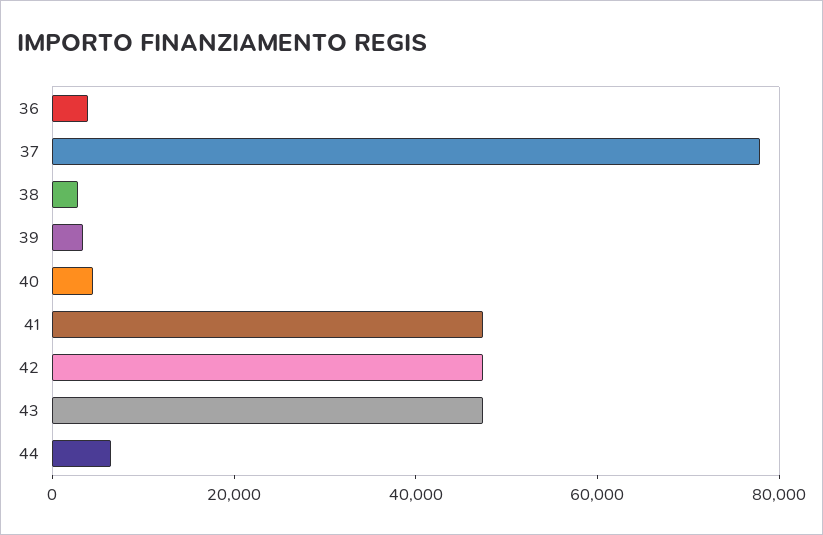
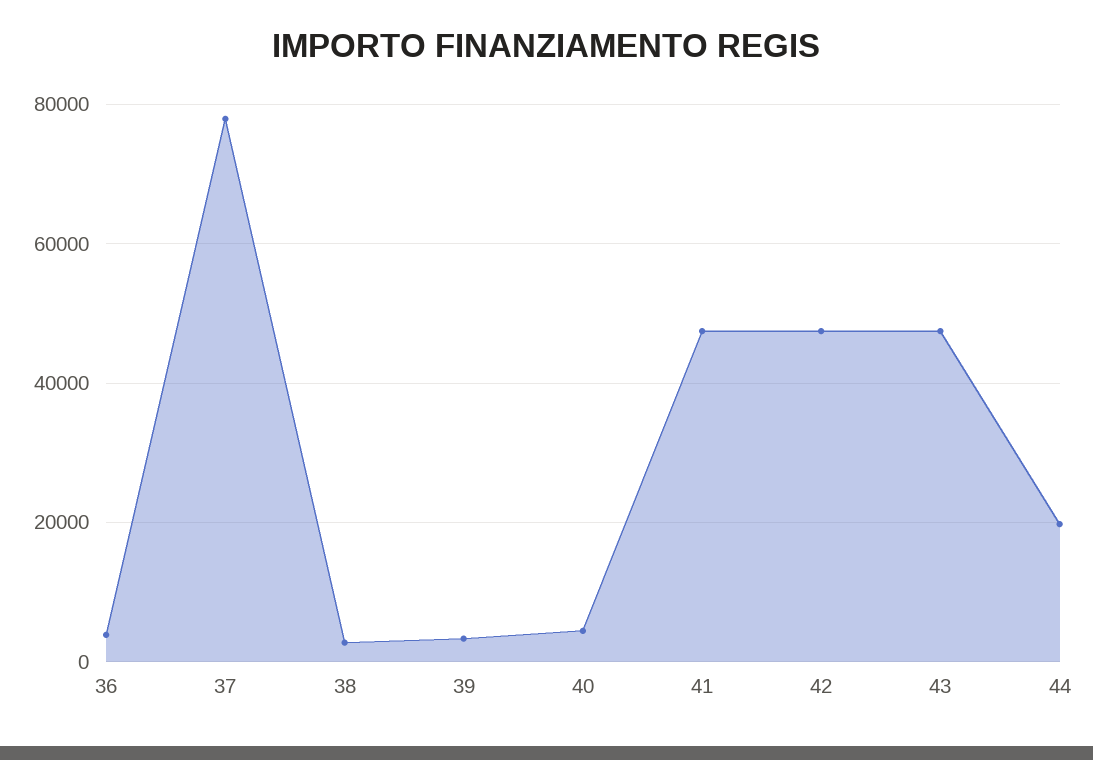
  {
    "36": 4000,
    "37": 78000,
    "38": 2000,
    "39": 4000,
    "40": 4000,
    "41": 48000,
    "42": 48000,
    "43": 48000,
-   "44": 5000
+   "44": 20000
  }

